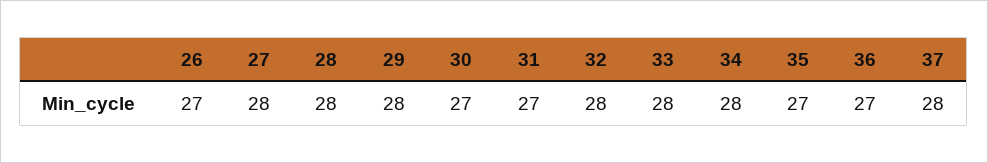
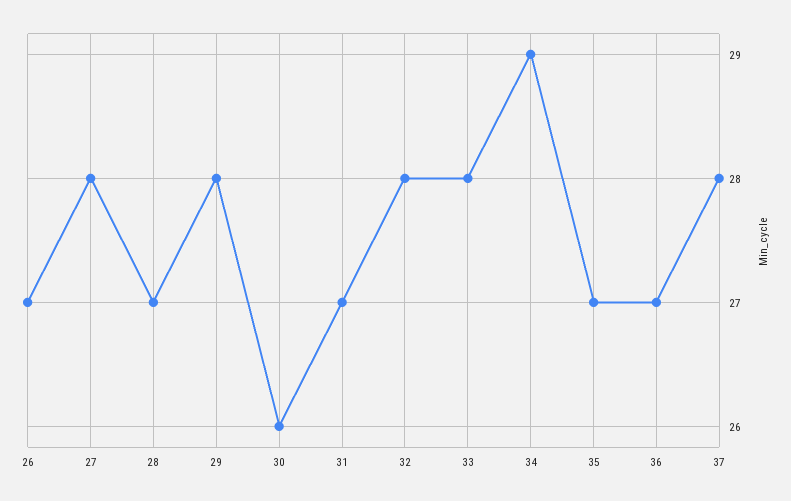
  {
    "26": 27,
    "27": 28,
-   "28": 28,
+   "28": 27,
    "29": 28,
-   "30": 27,
+   "30": 26,
    "31": 27,
    "32": 28,
    "33": 28,
-   "34": 28,
+   "34": 29,
    "35": 27,
    "36": 27,
    "37": 28
  }

